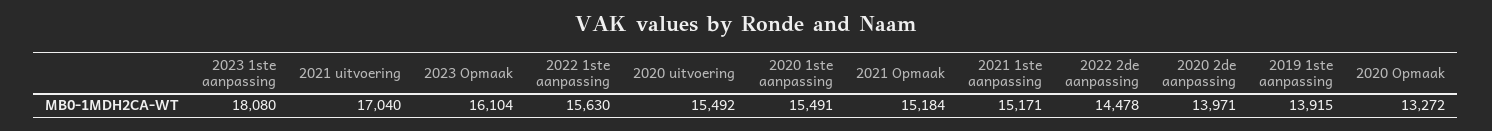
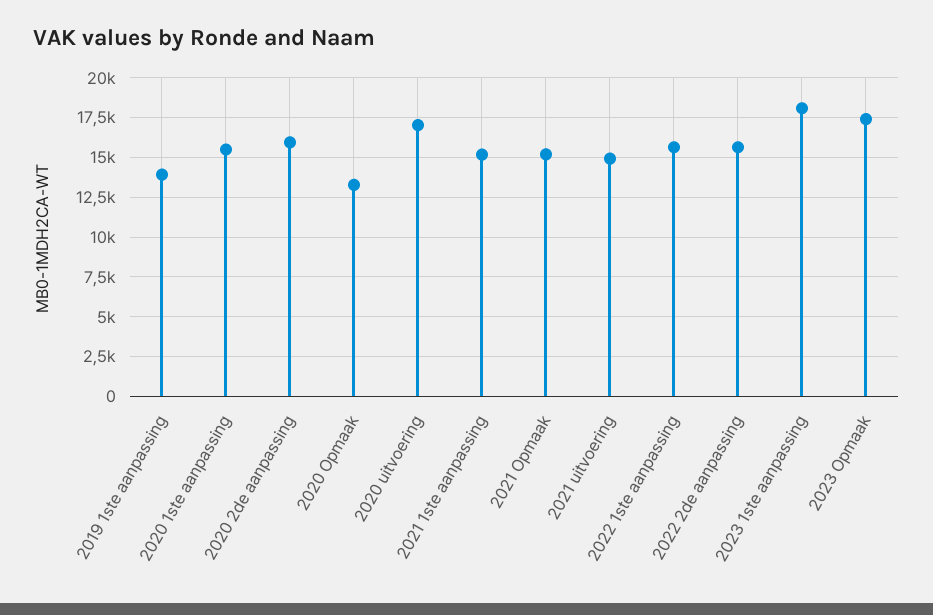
  {
    "2023 1ste aanpassing": 18080,
-   "2021 uitvoering": 17040,
+   "2021 uitvoering": 15000,
-   "2023 Opmaak": 16104,
+   "2023 Opmaak": 17500,
    "2022 1ste aanpassing": 15630,
-   "2020 uitvoering": 15492,
+   "2020 uitvoering": 17000,
    "2020 1ste aanpassing": 15491,
    "2021 Opmaak": 15184,
    "2021 1ste aanpassing": 15171,
-   "2022 2de aanpassing": 14478,
+   "2022 2de aanpassing": 15500,
-   "2020 2de aanpassing": 13971,
+   "2020 2de aanpassing": 16000,
    "2019 1ste aanpassing": 13915,
    "2020 Opmaak": 13272
  }

